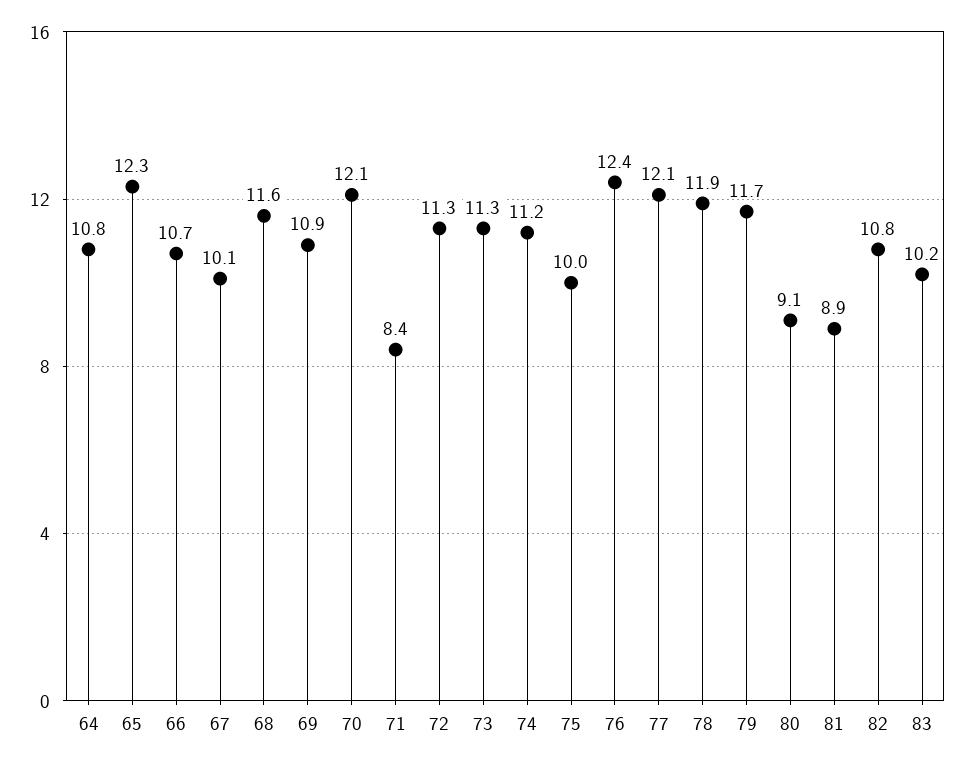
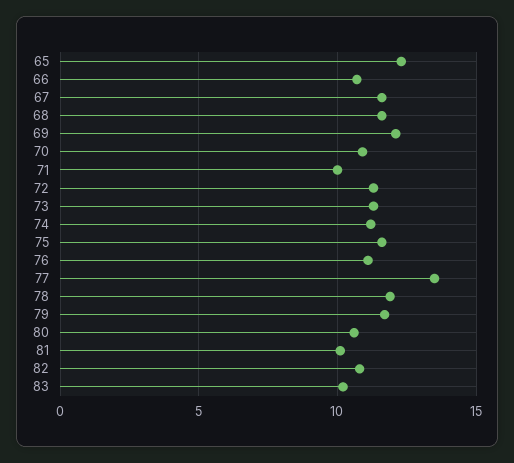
  {
-   "64": 10.8,
    "65": 12.3,
    "66": 10.7,
-   "67": 10.1,
+   "67": 11.5,
    "68": 11.6,
-   "69": 10.9,
+   "69": 12,
-   "70": 12.1,
+   "70": 11,
-   "71": 8.4,
+   "71": 10,
    "72": 11.3,
    "73": 11.3,
    "74": 11.2,
-   "75": 10,
+   "75": 11.5,
-   "76": 12.4,
+   "76": 11,
-   "77": 12.1,
+   "77": 13.5,
    "78": 11.9,
    "79": 11.7,
-   "80": 9.1,
+   "80": 10.5,
-   "81": 8.9,
+   "81": 10,
    "82": 10.8,
    "83": 10.2
  }

